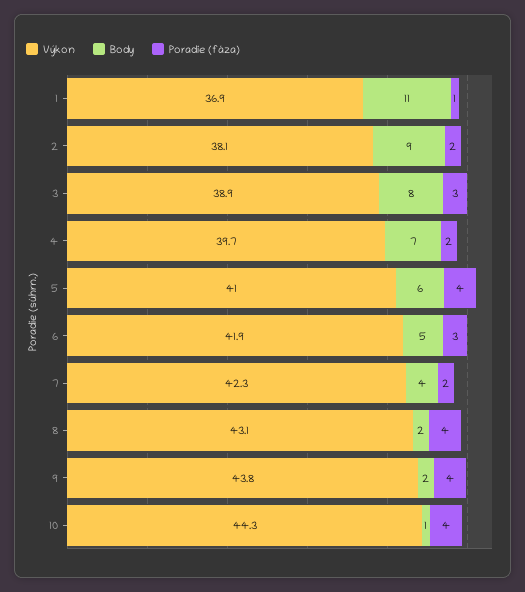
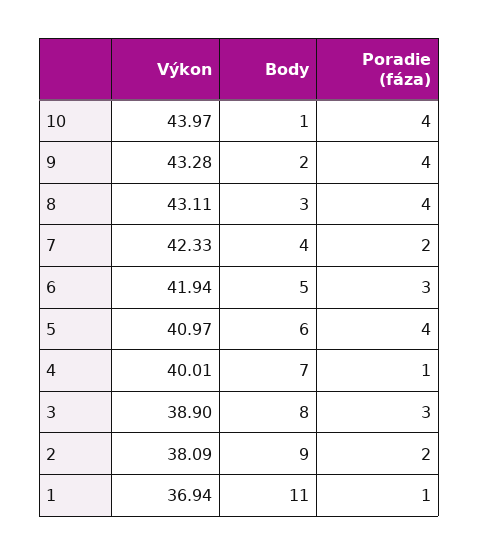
  {
    "Výkon": {
      "1": 36.94,
      "2": 38.09,
      "3": 38.9,
-     "4": 39.7,
+     "4": 40.01,
      "5": 40.97,
      "6": 41.94,
      "7": 42.33,
      "8": 43.11,
-     "9": 43.8,
+     "9": 43.28,
-     "10": 44.3
+     "10": 43.97
    },
    "Body": {
      "1": 11,
      "2": 9,
      "3": 8,
      "4": 7,
      "5": 6,
      "6": 5,
      "7": 4,
-     "8": 2,
+     "8": 3,
      "9": 2,
      "10": 1
    },
    "Poradie (fáza)": {
      "1": 1,
      "2": 2,
      "3": 3,
-     "4": 2,
+     "4": 1,
      "5": 4,
      "6": 3,
      "7": 2,
      "8": 4,
      "9": 4,
      "10": 4
    }
  }

